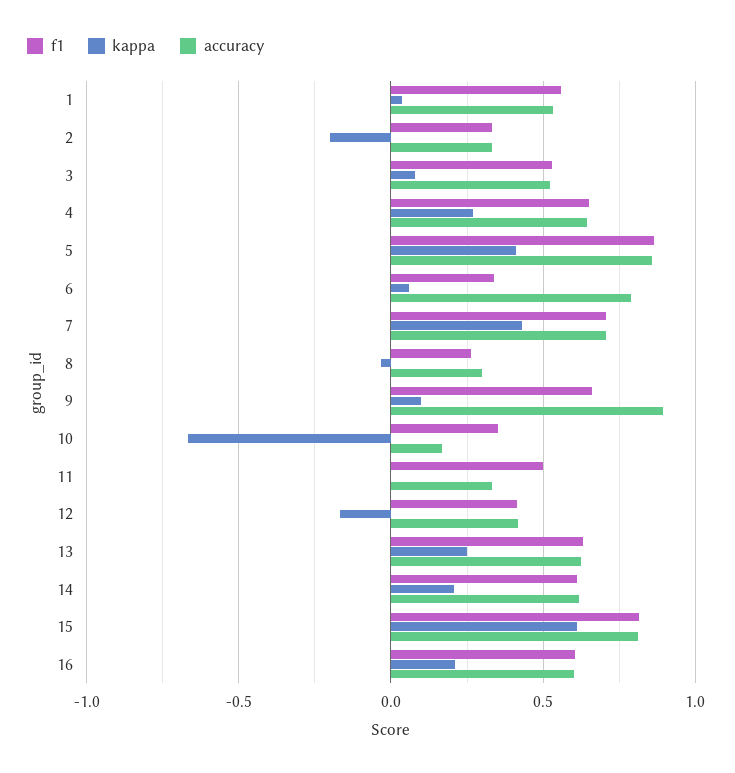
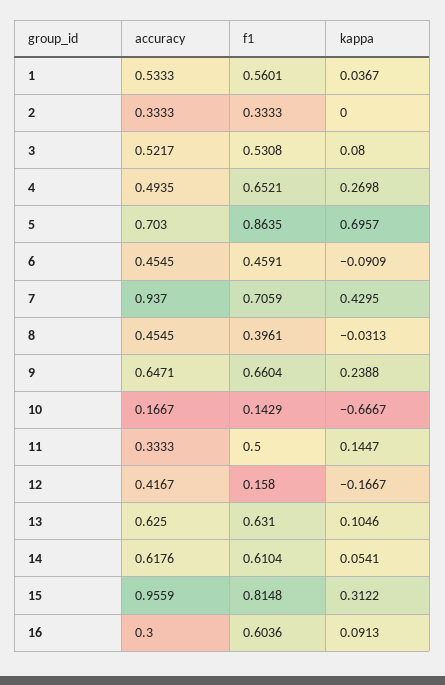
  {
    "f1": {
      "1": 0.5601,
      "2": 0.3333,
      "3": 0.5308,
      "4": 0.6521,
      "5": 0.8635,
-     "6": 0.35,
+     "6": 0.4591,
      "7": 0.7059,
-     "8": 0.25,
+     "8": 0.3961,
      "9": 0.6604,
-     "10": 0.35,
+     "10": 0.1429,
      "11": 0.5,
-     "12": 0.4,
+     "12": 0.158,
      "13": 0.631,
      "14": 0.6104,
      "15": 0.8148,
      "16": 0.6036
    },
    "kappa": {
      "1": 0.0367,
-     "2": -0.2,
+     "2": 0,
      "3": 0.08,
      "4": 0.2698,
-     "5": 0.4,
+     "5": 0.6957,
-     "6": 0.05,
+     "6": -0.0909,
      "7": 0.4295,
      "8": -0.0313,
-     "9": 0.1,
+     "9": 0.2388,
      "10": -0.6667,
-     "11": 0,
+     "11": 0.1447,
      "12": -0.1667,
-     "13": 0.25,
+     "13": 0.1046,
-     "14": 0.2,
+     "14": 0.0541,
-     "15": 0.6,
+     "15": 0.3122,
-     "16": 0.2
+     "16": 0.0913
    },
    "accuracy": {
      "1": 0.5333,
      "2": 0.3333,
      "3": 0.5217,
-     "4": 0.65,
+     "4": 0.4935,
-     "5": 0.85,
+     "5": 0.703,
-     "6": 0.8,
+     "6": 0.4545,
-     "7": 0.7,
+     "7": 0.937,
-     "8": 0.3,
+     "8": 0.4545,
-     "9": 0.9,
+     "9": 0.6471,
      "10": 0.1667,
      "11": 0.3333,
      "12": 0.4167,
      "13": 0.625,
      "14": 0.6176,
-     "15": 0.8,
+     "15": 0.9559,
-     "16": 0.6
+     "16": 0.3
    }
  }

